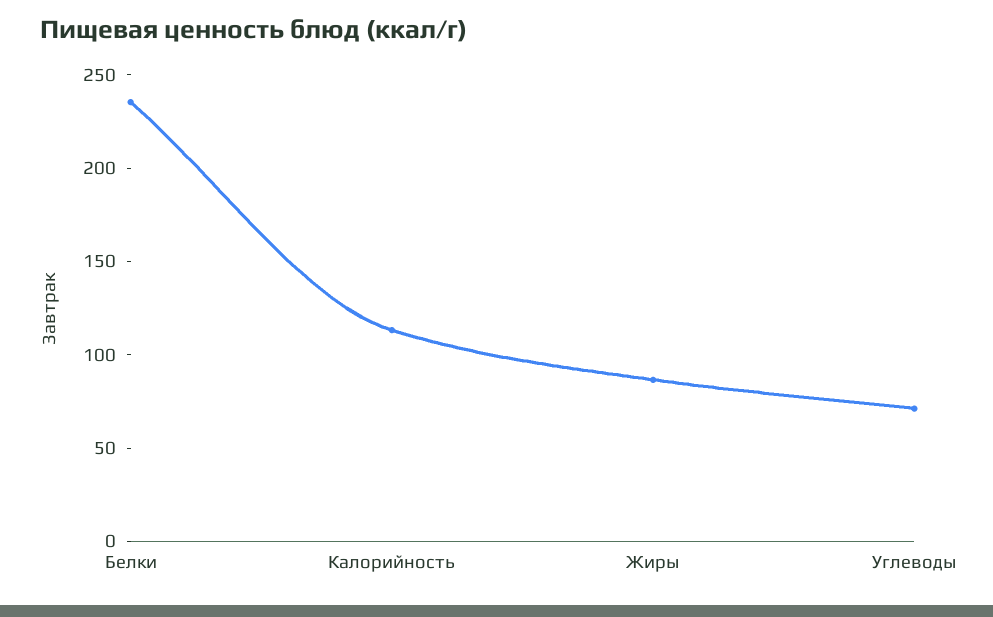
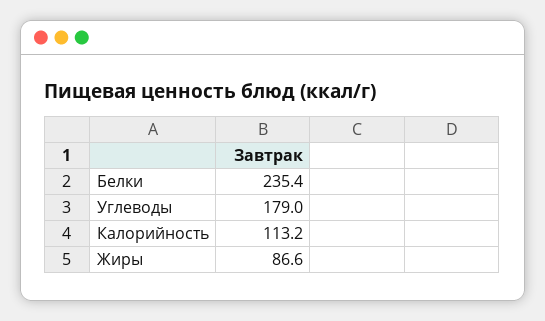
  {
    "Белки": 235.4,
    "Калорийность": 113.2,
    "Жиры": 86.6,
-   "Углеводы": 70
+   "Углеводы": 179
  }

